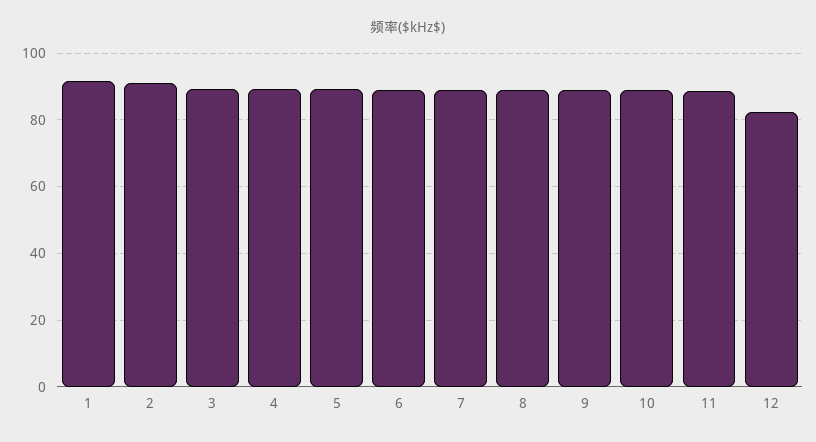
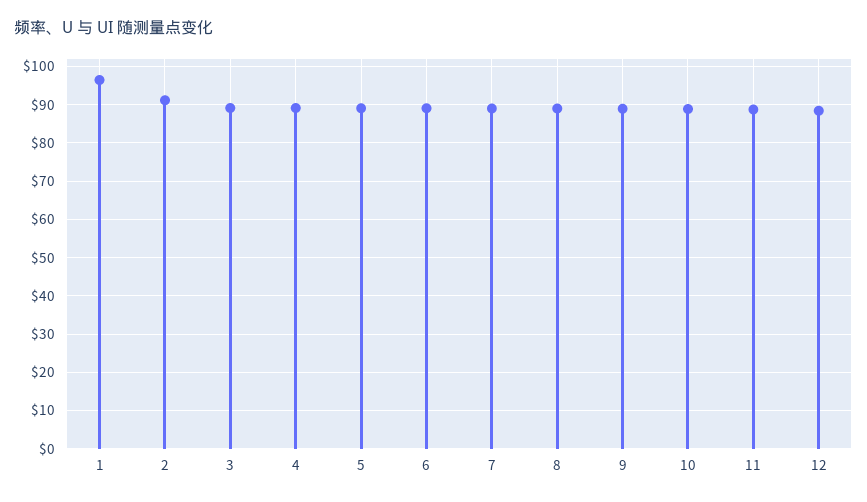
  {
-   "1": 92,
+   "1": 96,
    "2": 92,
    "3": 90,
    "4": 90,
    "5": 90,
    "6": 90,
    "7": 90,
    "8": 90,
    "9": 88,
    "10": 88,
    "11": 88,
-   "12": 82
+   "12": 88
  }

